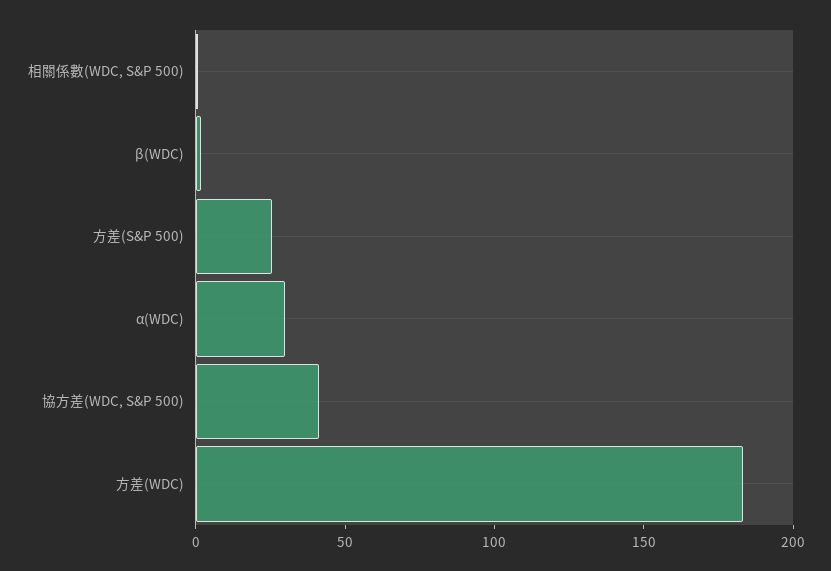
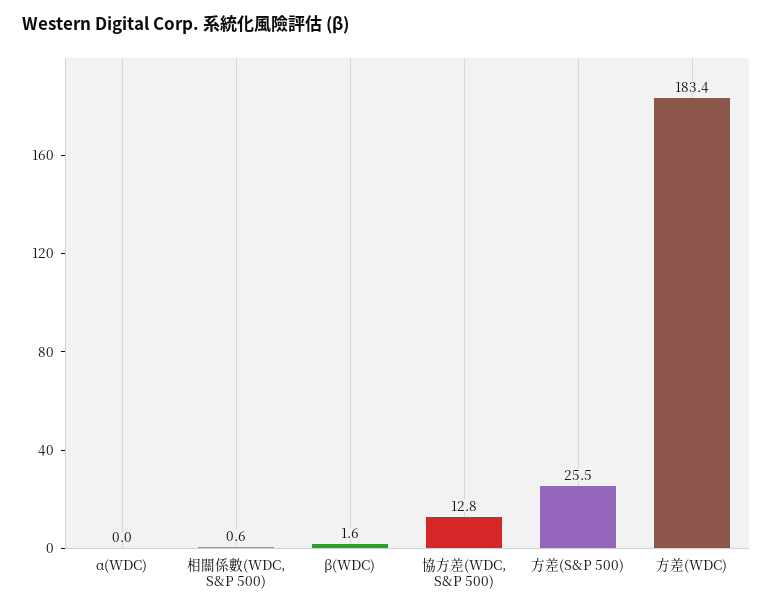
  {
    "相關係數(WDC, S&P 500)": 0.6,
    "β(WDC)": 1.6,
    "方差(S&P 500)": 25.5,
-   "α(WDC)": 30,
+   "α(WDC)": 0,
-   "協方差(WDC, S&P 500)": 40,
+   "協方差(WDC, S&P 500)": 12.8,
    "方差(WDC)": 183.4
  }

